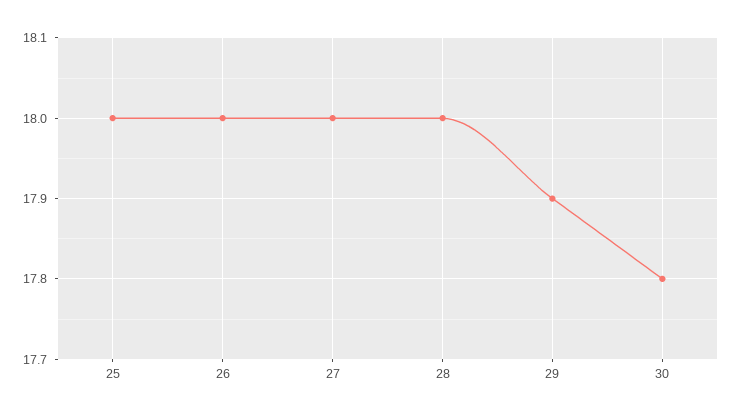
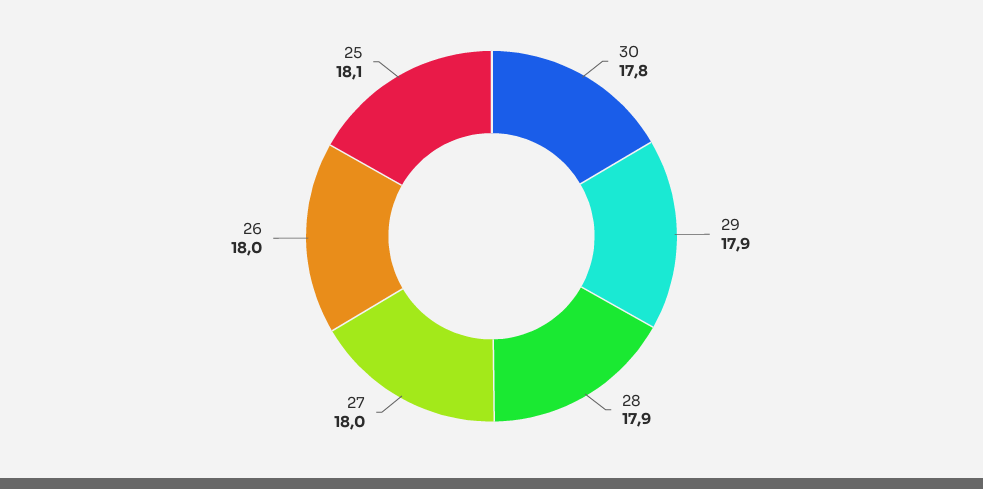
  {
-   "25": 18,
+   "25": 18.1,
    "26": 18,
    "27": 18,
-   "28": 18,
+   "28": 17.9,
    "29": 17.9,
    "30": 17.8
  }

